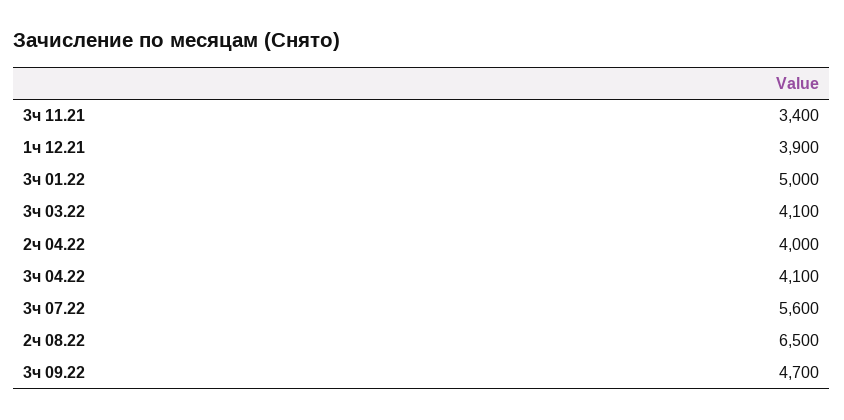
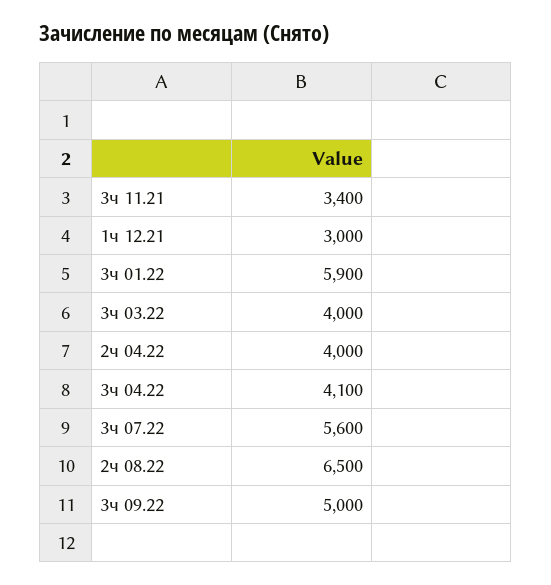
  {
    "3ч 11.21": 3400,
-   "1ч 12.21": 3900,
+   "1ч 12.21": 3000,
-   "3ч 01.22": 5000,
+   "3ч 01.22": 5900,
-   "3ч 03.22": 4100,
+   "3ч 03.22": 4000,
    "2ч 04.22": 4000,
    "3ч 04.22": 4100,
    "3ч 07.22": 5600,
    "2ч 08.22": 6500,
-   "3ч 09.22": 4700
+   "3ч 09.22": 5000
  }

